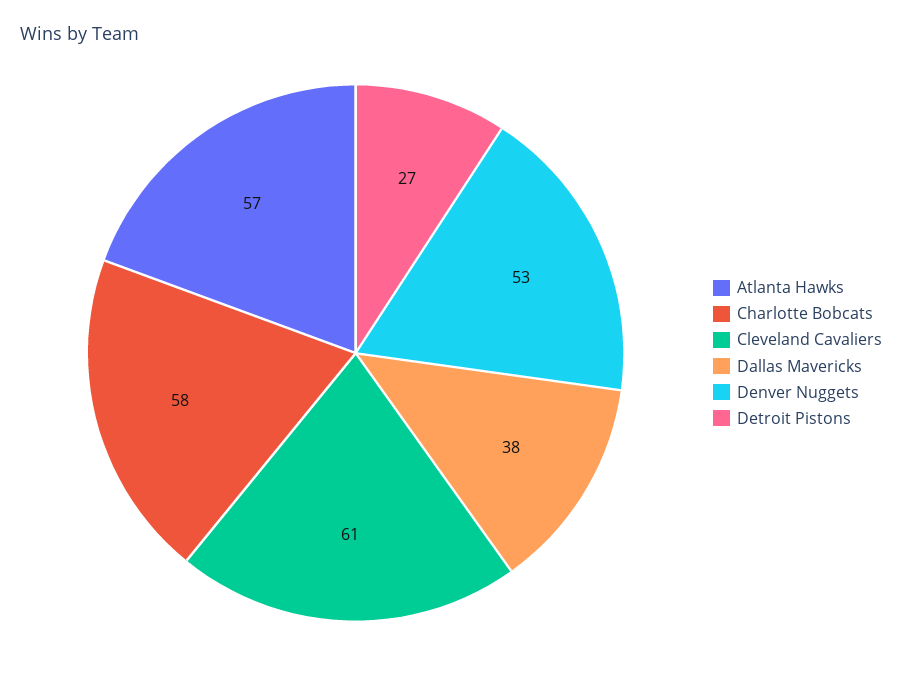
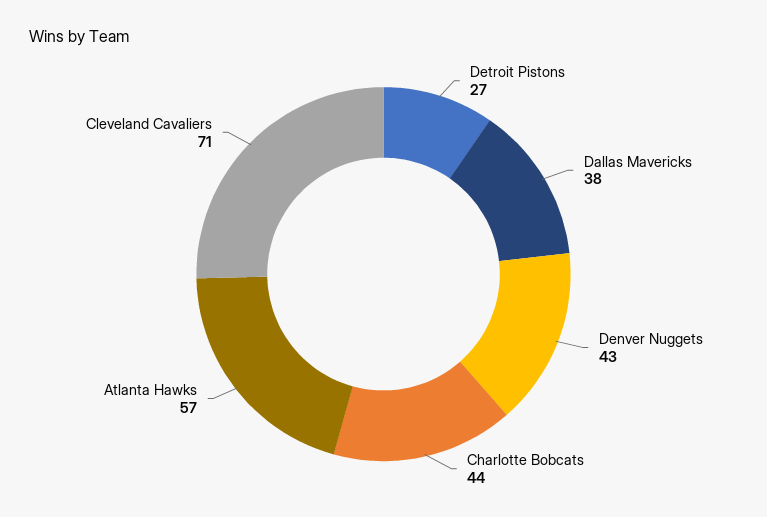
  {
    "Atlanta Hawks": 57,
-   "Charlotte Bobcats": 58,
+   "Charlotte Bobcats": 44,
-   "Cleveland Cavaliers": 61,
+   "Cleveland Cavaliers": 71,
    "Dallas Mavericks": 38,
-   "Denver Nuggets": 53,
+   "Denver Nuggets": 43,
    "Detroit Pistons": 27
  }

